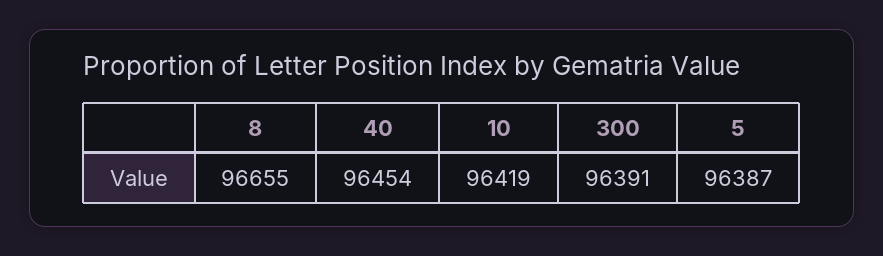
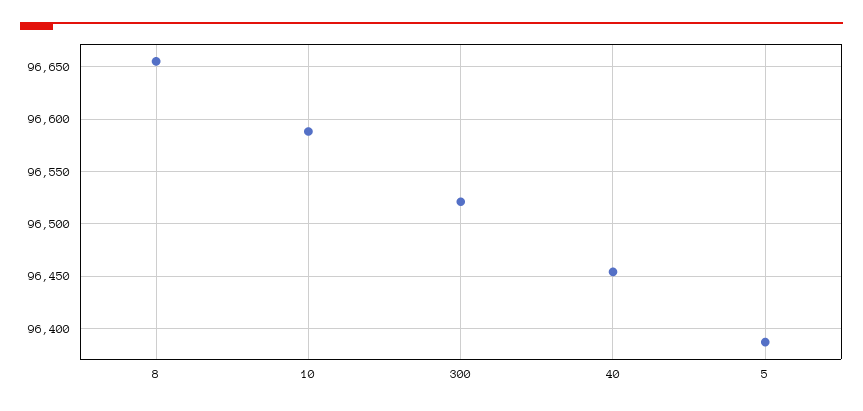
  {
    "8": 96655,
    "40": 96454,
-   "10": 96419,
+   "10": 96590,
-   "300": 96391,
+   "300": 96520,
    "5": 96387
  }

